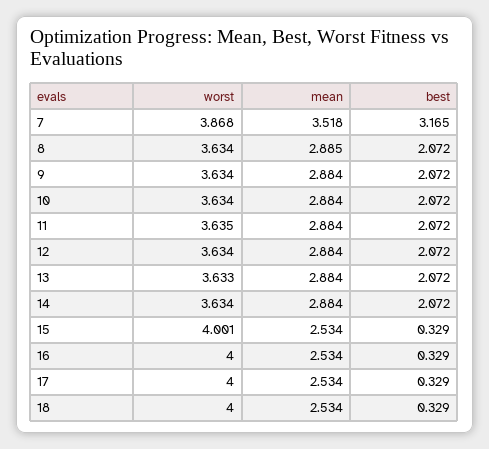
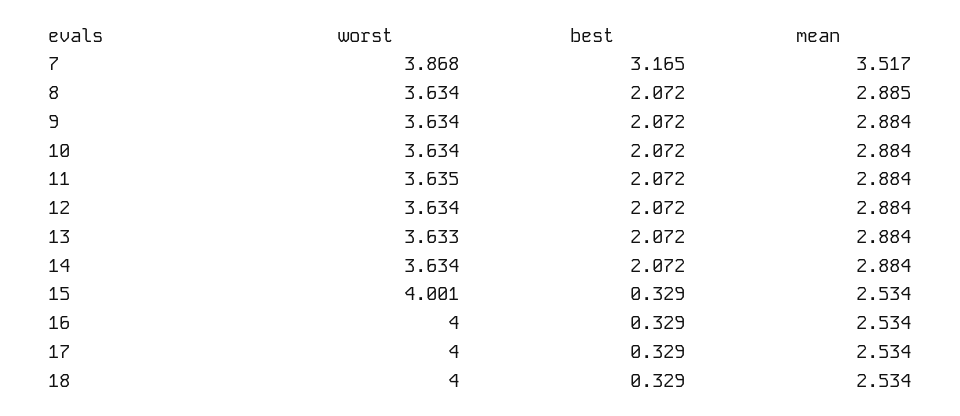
  {
    "worst": {
      "7": 3.868,
      "8": 3.634,
      "9": 3.634,
      "10": 3.634,
      "11": 3.635,
      "12": 3.634,
      "13": 3.633,
      "14": 3.634,
      "15": 4.001,
      "16": 4,
      "17": 4,
      "18": 4
    },
    "mean": {
-     "7": 3.518,
+     "7": 3.517,
      "8": 2.885,
      "9": 2.884,
      "10": 2.884,
      "11": 2.884,
      "12": 2.884,
      "13": 2.884,
      "14": 2.884,
      "15": 2.534,
      "16": 2.534,
      "17": 2.534,
      "18": 2.534
    },
    "best": {
      "7": 3.165,
      "8": 2.072,
      "9": 2.072,
      "10": 2.072,
      "11": 2.072,
      "12": 2.072,
      "13": 2.072,
      "14": 2.072,
      "15": 0.329,
      "16": 0.329,
      "17": 0.329,
      "18": 0.329
    }
  }

